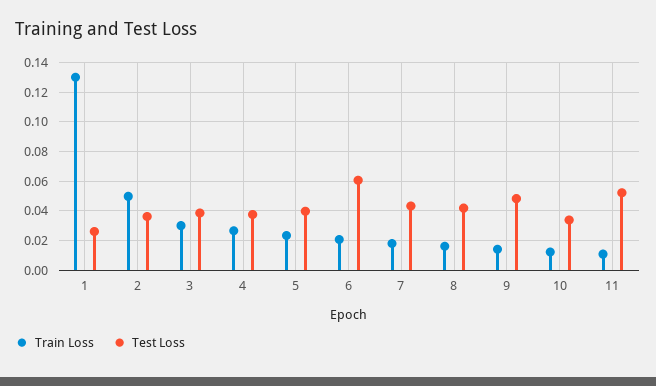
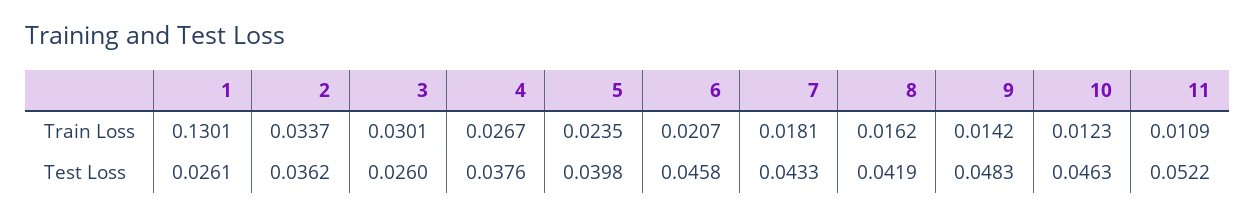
  {
    "Train Loss": {
      "1": 0.1301,
-     "2": 0.05,
+     "2": 0.0337,
      "3": 0.0301,
      "4": 0.0267,
      "5": 0.0235,
      "6": 0.0207,
      "7": 0.0181,
      "8": 0.0162,
      "9": 0.0142,
      "10": 0.0123,
      "11": 0.0109
    },
    "Test Loss": {
      "1": 0.0261,
      "2": 0.0362,
-     "3": 0.04,
+     "3": 0.026,
      "4": 0.0376,
      "5": 0.0398,
-     "6": 0.06,
+     "6": 0.0458,
      "7": 0.0433,
      "8": 0.0419,
      "9": 0.0483,
-     "10": 0.035,
+     "10": 0.0463,
      "11": 0.0522
    }
  }

